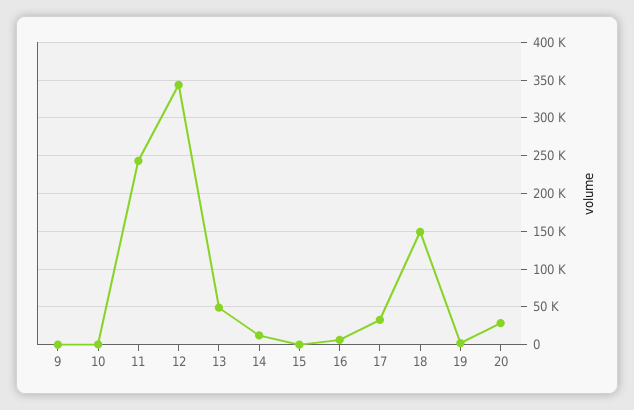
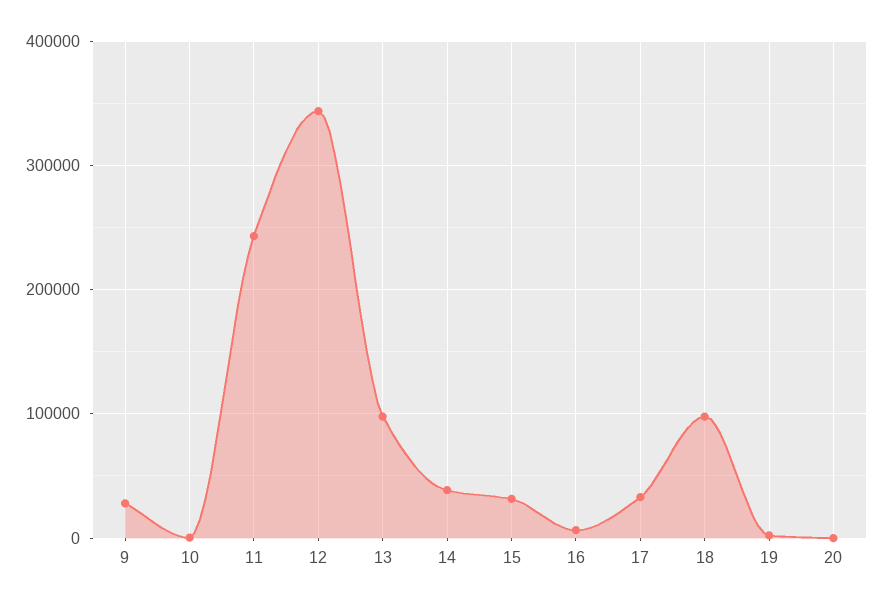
  {
-   "9": 0,
+   "9": 30000,
    "10": 0,
    "11": 240000,
    "12": 340000,
-   "13": 50000,
+   "13": 100000,
-   "14": 10000,
+   "14": 40000,
-   "15": 0,
+   "15": 30000,
    "16": 10000,
    "17": 30000,
-   "18": 150000,
+   "18": 100000,
    "19": 0,
-   "20": 30000
+   "20": 0
  }

